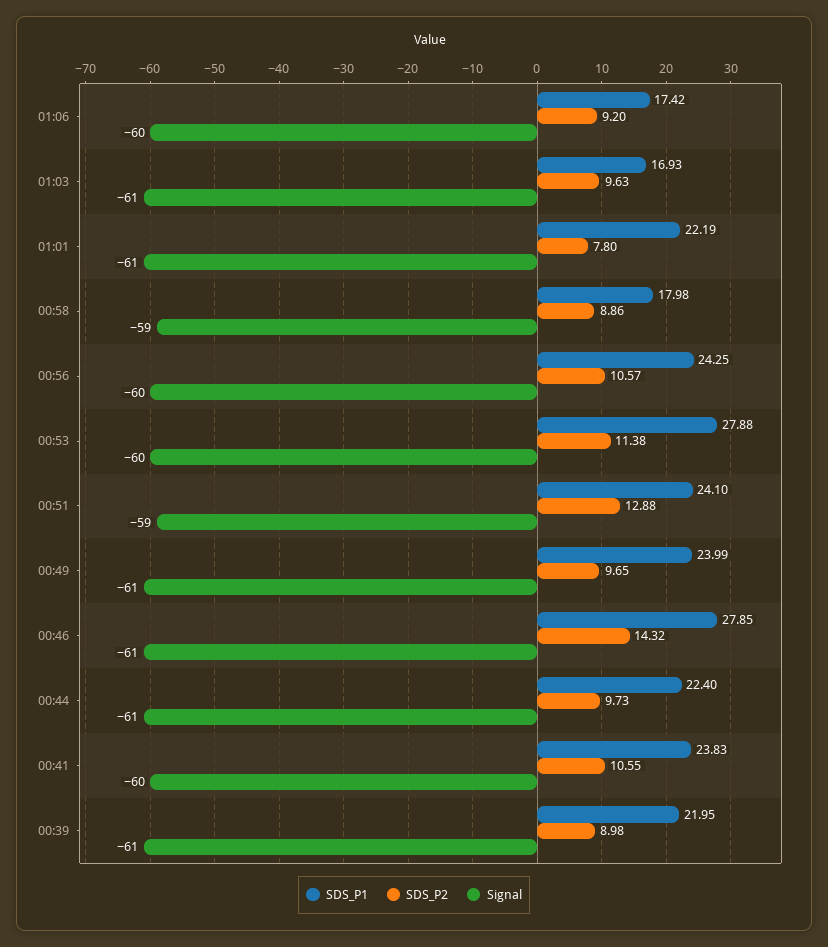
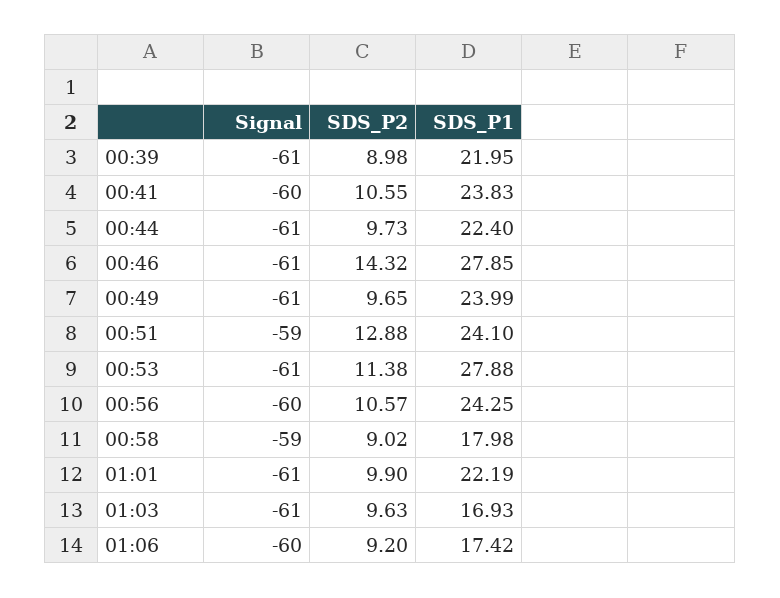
  {
    "SDS_P1": {
      "01:06": 17.42,
      "01:03": 16.93,
      "01:01": 22.19,
      "00:58": 17.98,
      "00:56": 24.25,
      "00:53": 27.88,
      "00:51": 24.1,
      "00:49": 23.99,
      "00:46": 27.85,
      "00:44": 22.4,
      "00:41": 23.83,
      "00:39": 21.95
    },
    "SDS_P2": {
      "01:06": 9.2,
      "01:03": 9.63,
-     "01:01": 7.8,
+     "01:01": 9.9,
-     "00:58": 8.86,
+     "00:58": 9.02,
      "00:56": 10.57,
      "00:53": 11.38,
      "00:51": 12.88,
      "00:49": 9.65,
      "00:46": 14.32,
      "00:44": 9.73,
      "00:41": 10.55,
      "00:39": 8.98
    },
    "Signal": {
      "01:06": -60,
      "01:03": -61,
      "01:01": -61,
      "00:58": -59,
      "00:56": -60,
-     "00:53": -60,
+     "00:53": -61,
      "00:51": -59,
      "00:49": -61,
      "00:46": -61,
      "00:44": -61,
      "00:41": -60,
      "00:39": -61
    }
  }

